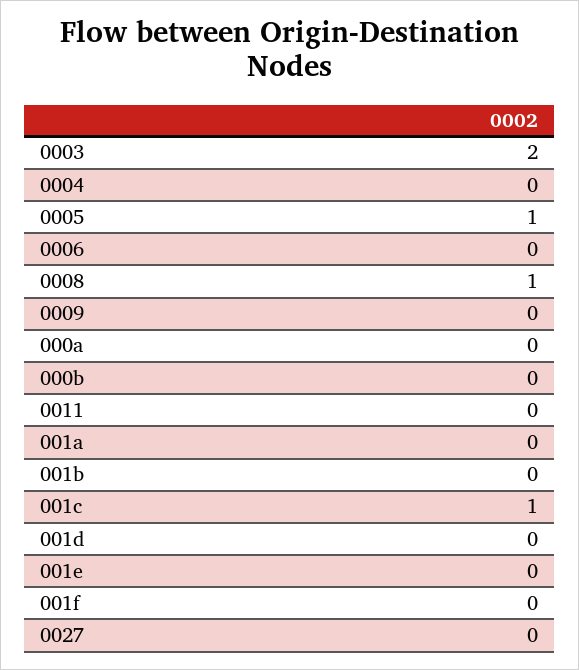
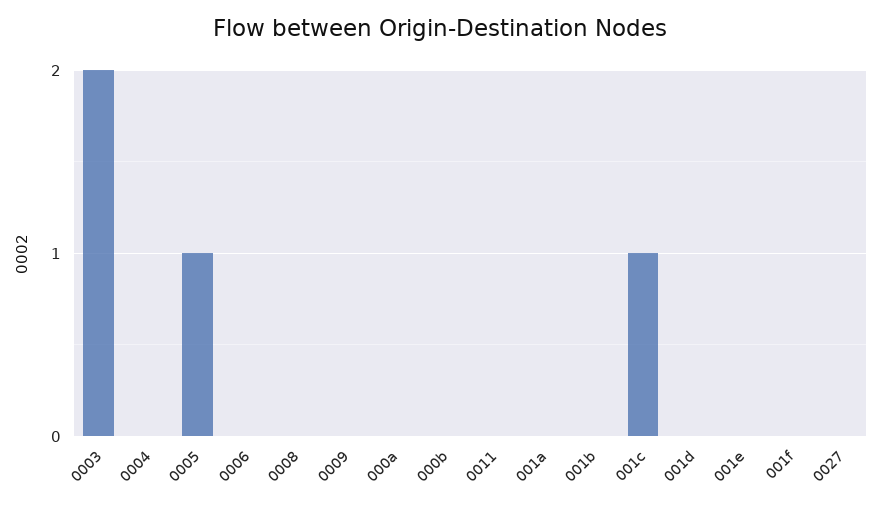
  {
    "0003": 2,
    "0004": 0,
    "0005": 1,
    "0006": 0,
-   "0008": 1,
+   "0008": 0,
    "0009": 0,
    "000a": 0,
    "000b": 0,
    "0011": 0,
    "001a": 0,
    "001b": 0,
    "001c": 1,
    "001d": 0,
    "001e": 0,
    "001f": 0,
    "0027": 0
  }

